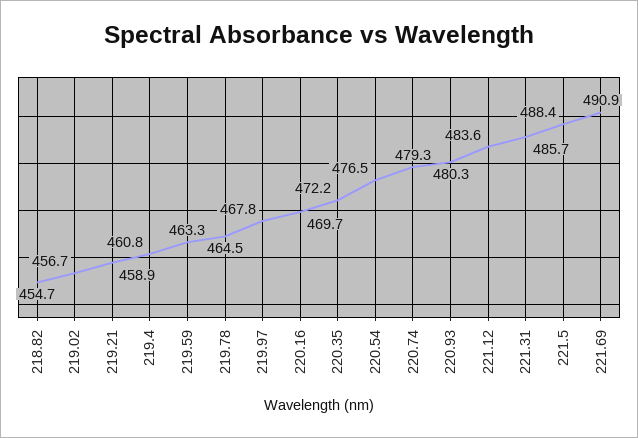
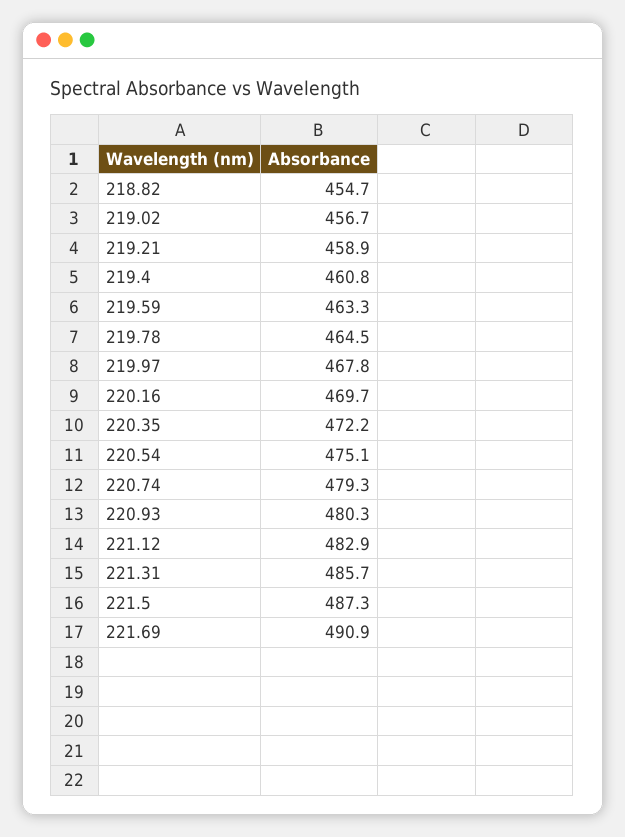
  {
    "218.82": 454.7,
    "219.02": 456.7,
    "219.21": 458.9,
    "219.4": 460.8,
    "219.59": 463.3,
    "219.78": 464.5,
    "219.97": 467.8,
    "220.16": 469.7,
    "220.35": 472.2,
-   "220.54": 476.5,
+   "220.54": 475.1,
    "220.74": 479.3,
    "220.93": 480.3,
-   "221.12": 483.6,
+   "221.12": 482.9,
    "221.31": 485.7,
-   "221.5": 488.4,
+   "221.5": 487.3,
    "221.69": 490.9
  }

